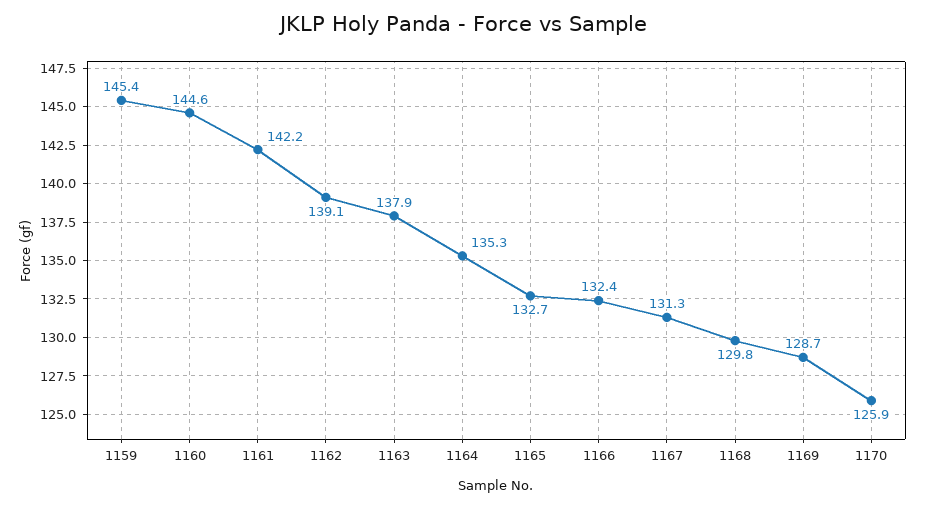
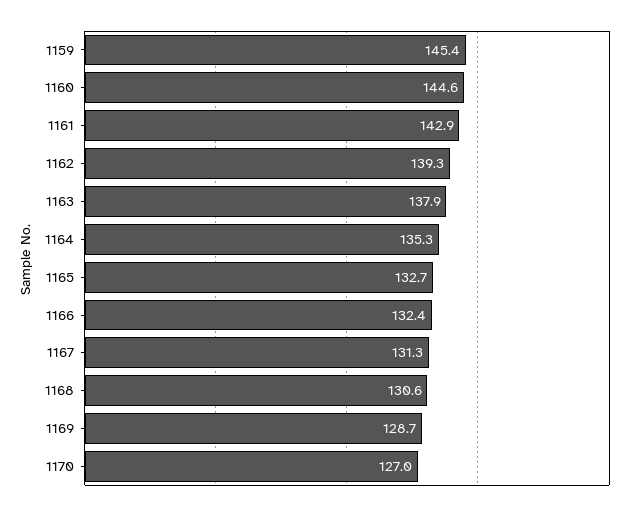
  {
    "1159": 145.4,
    "1160": 144.6,
-   "1161": 142.2,
+   "1161": 142.9,
-   "1162": 139.1,
+   "1162": 139.3,
    "1163": 137.9,
    "1164": 135.3,
    "1165": 132.7,
    "1166": 132.4,
    "1167": 131.3,
-   "1168": 129.8,
+   "1168": 130.6,
    "1169": 128.7,
-   "1170": 125.9
+   "1170": 127
  }

